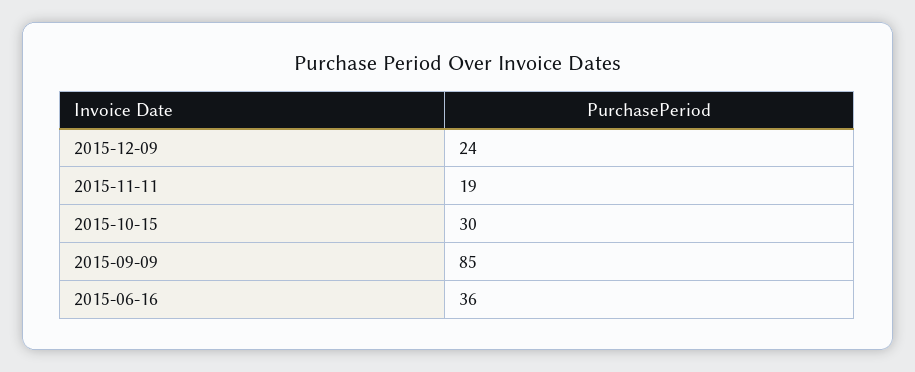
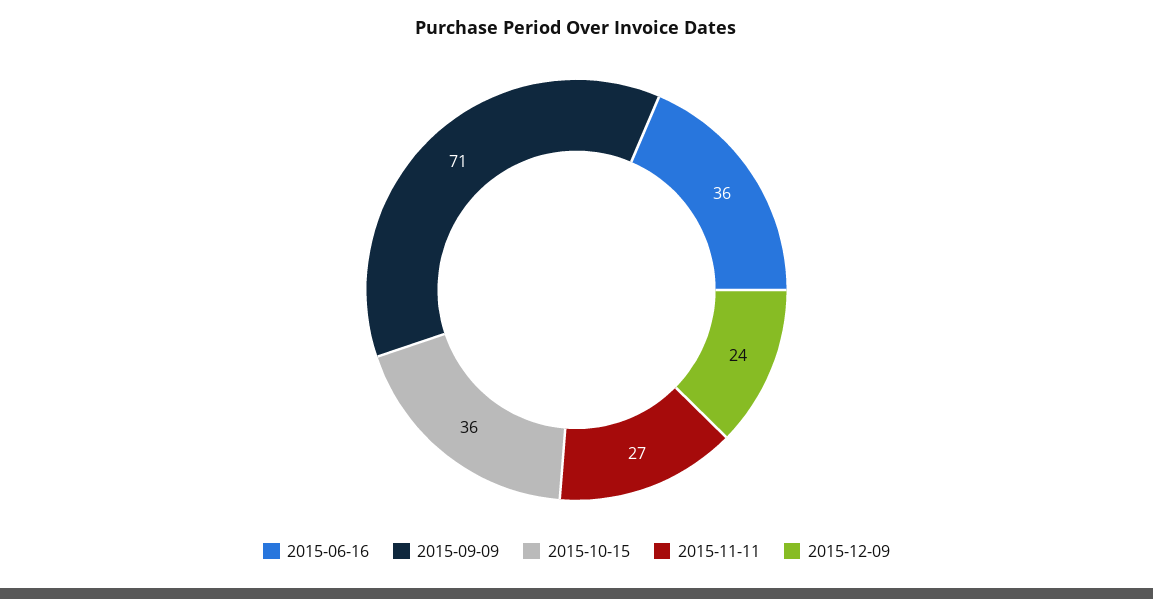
  {
    "2015-12-09": 24,
-   "2015-11-11": 19,
+   "2015-11-11": 27,
-   "2015-10-15": 30,
+   "2015-10-15": 36,
-   "2015-09-09": 85,
+   "2015-09-09": 71,
    "2015-06-16": 36
  }

